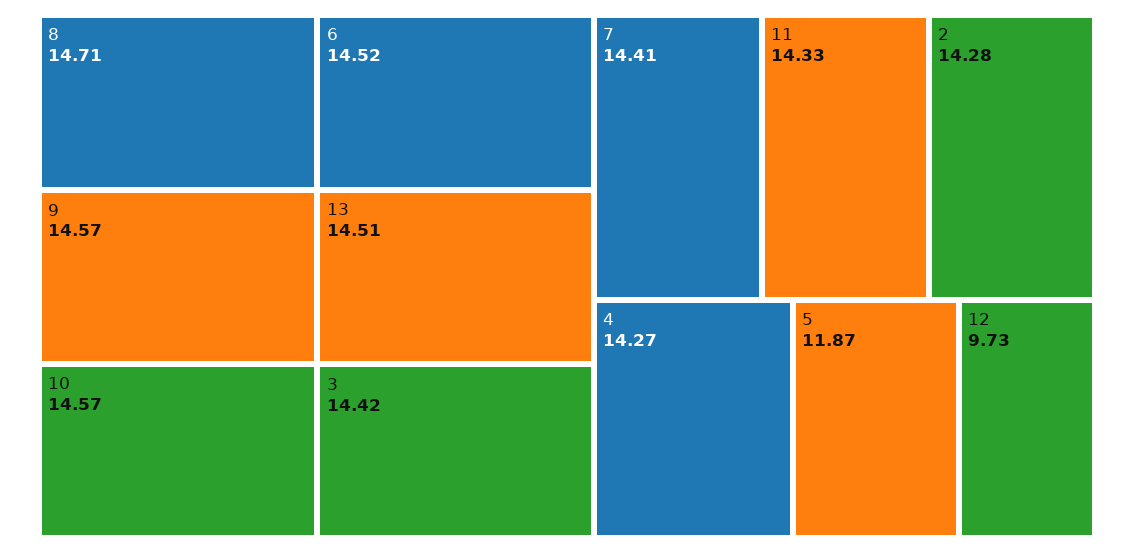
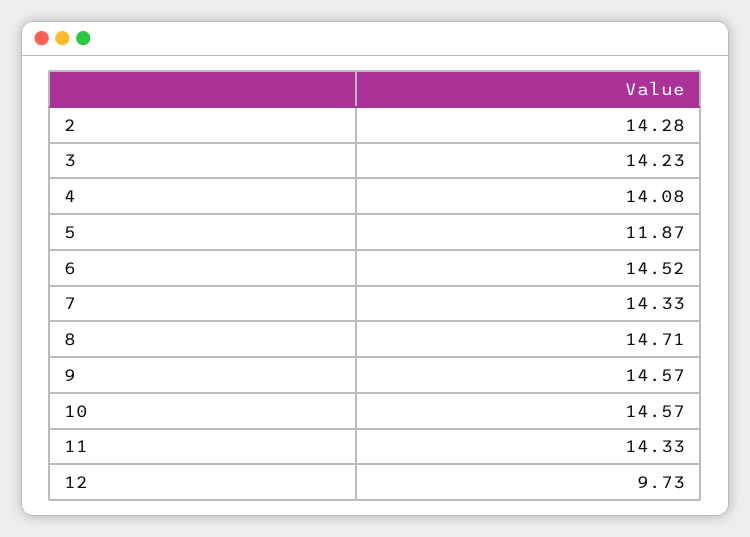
  {
    "8": 14.71,
    "9": 14.57,
    "10": 14.57,
    "6": 14.52,
-   "13": 14.51,
-   "3": 14.42,
+   "3": 14.23,
-   "7": 14.41,
+   "7": 14.33,
    "11": 14.33,
    "2": 14.28,
-   "4": 14.27,
+   "4": 14.08,
    "5": 11.87,
    "12": 9.73
  }

